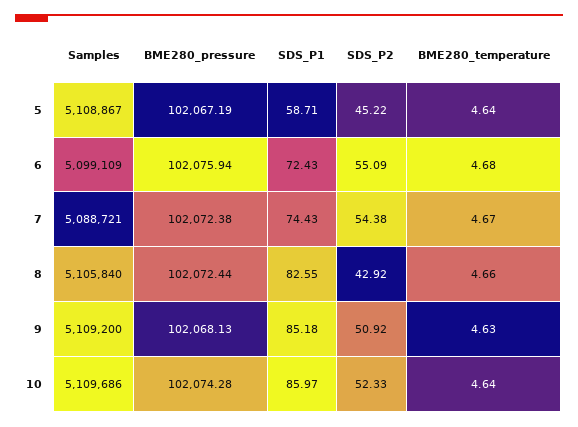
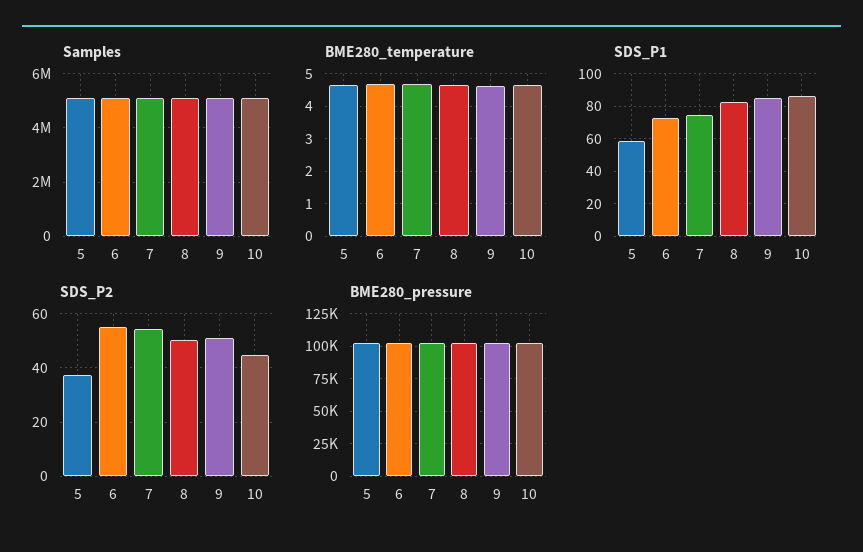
  {
    "Samples": {
      "5": 5108867,
      "6": 5099109,
      "7": 5088721,
      "8": 5105840,
      "9": 5109200,
      "10": 5109686
    },
    "BME280_pressure": {
      "5": 102067.19,
      "6": 102075.94,
      "7": 102072.38,
      "8": 102072.44,
      "9": 102068.13,
      "10": 102074.28
    },
    "SDS_P1": {
      "5": 58.71,
      "6": 72.43,
      "7": 74.43,
      "8": 82.55,
      "9": 85.18,
      "10": 85.97
    },
    "SDS_P2": {
-     "5": 45.22,
+     "5": 37.5,
      "6": 55.09,
      "7": 54.38,
-     "8": 42.92,
+     "8": 50,
      "9": 50.92,
-     "10": 52.33
+     "10": 45
    },
    "BME280_temperature": {
      "5": 4.64,
      "6": 4.68,
      "7": 4.67,
      "8": 4.66,
      "9": 4.63,
      "10": 4.64
    }
  }

